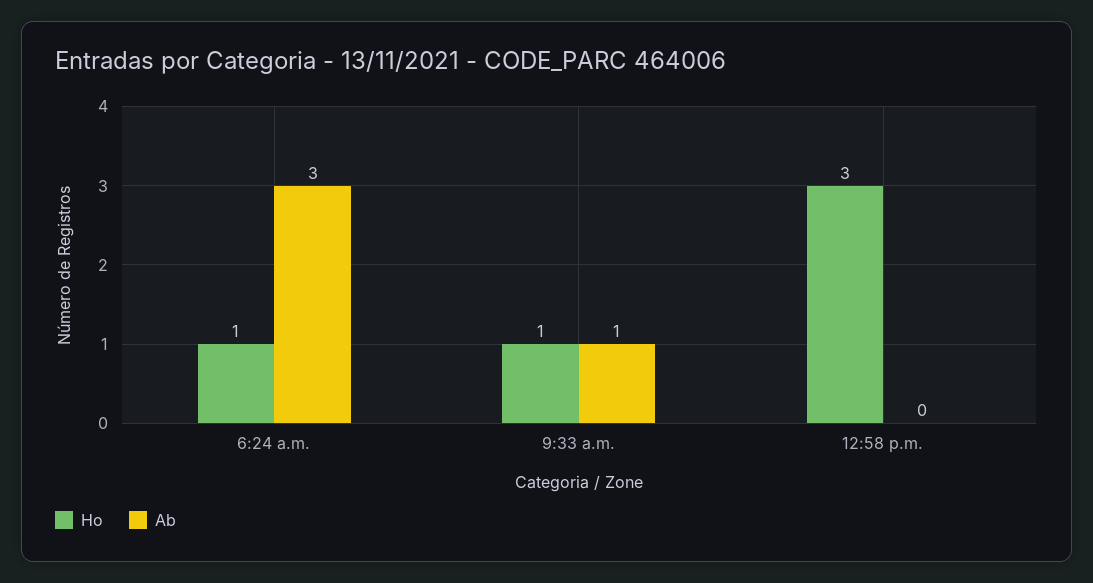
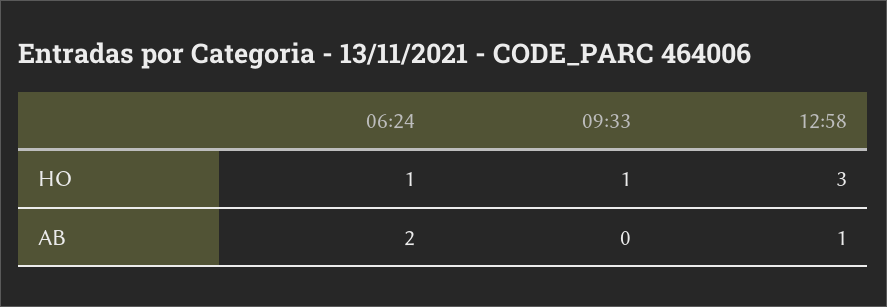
  {
    "Ho": {
      "6:24 a.m.": 1,
      "9:33 a.m.": 1,
      "12:58 p.m.": 3
    },
    "Ab": {
-     "6:24 a.m.": 3,
+     "6:24 a.m.": 2,
-     "9:33 a.m.": 1,
+     "9:33 a.m.": 0,
-     "12:58 p.m.": 0
+     "12:58 p.m.": 1
    }
  }

